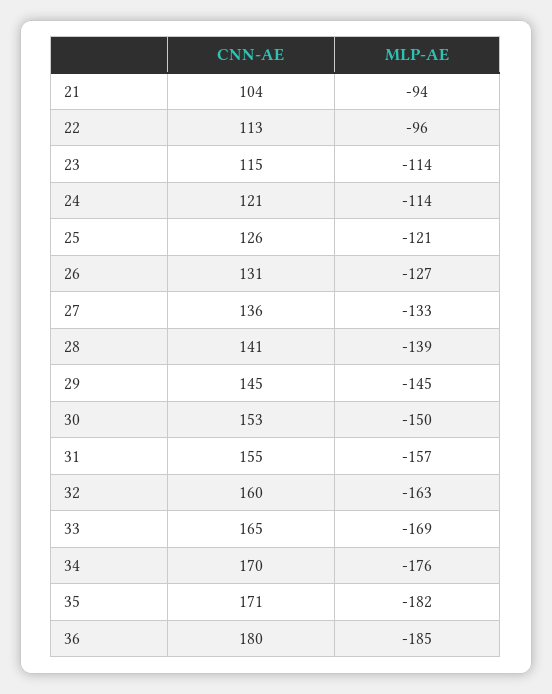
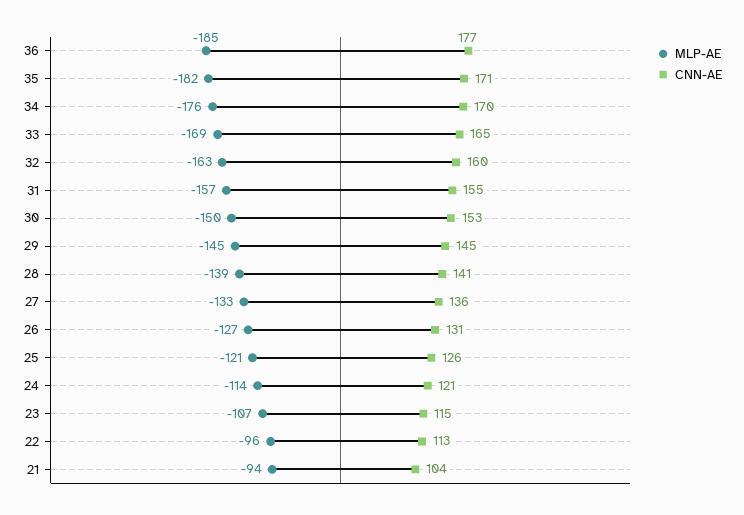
  {
    "CNN-AE": {
      "21": 104,
      "22": 113,
      "23": 115,
      "24": 121,
      "25": 126,
      "26": 131,
      "27": 136,
      "28": 141,
      "29": 145,
      "30": 153,
      "31": 155,
      "32": 160,
      "33": 165,
      "34": 170,
      "35": 171,
-     "36": 180
+     "36": 177
    },
    "MLP-AE": {
      "21": -94,
      "22": -96,
-     "23": -114,
+     "23": -107,
      "24": -114,
      "25": -121,
      "26": -127,
      "27": -133,
      "28": -139,
      "29": -145,
      "30": -150,
      "31": -157,
      "32": -163,
      "33": -169,
      "34": -176,
      "35": -182,
      "36": -185
    }
  }

